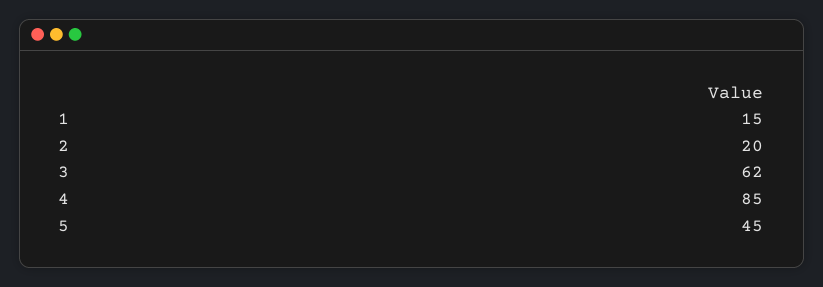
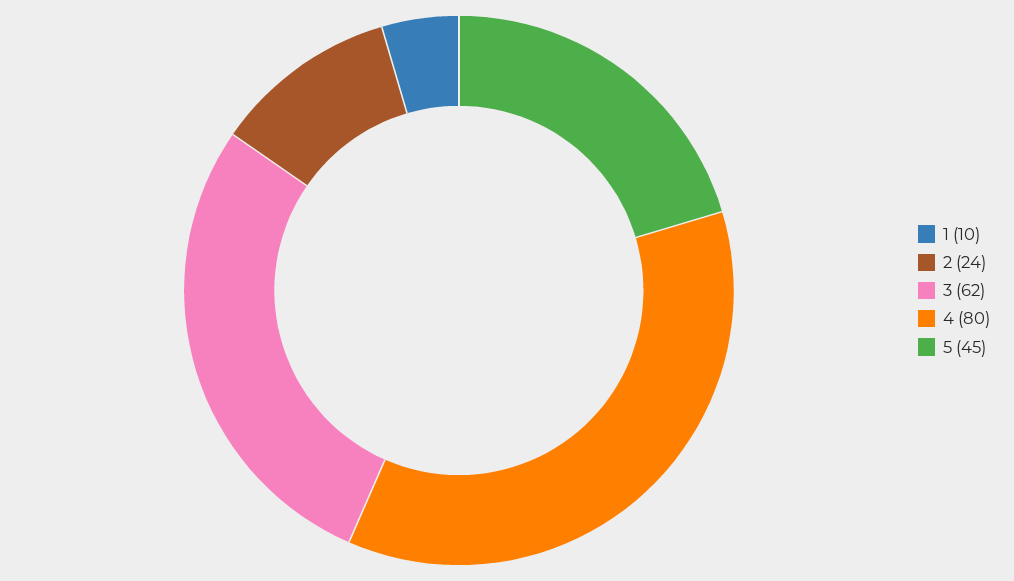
  {
-   "1": 15,
+   "1": 10,
-   "2": 20,
+   "2": 24,
    "3": 62,
-   "4": 85,
+   "4": 80,
    "5": 45
  }

